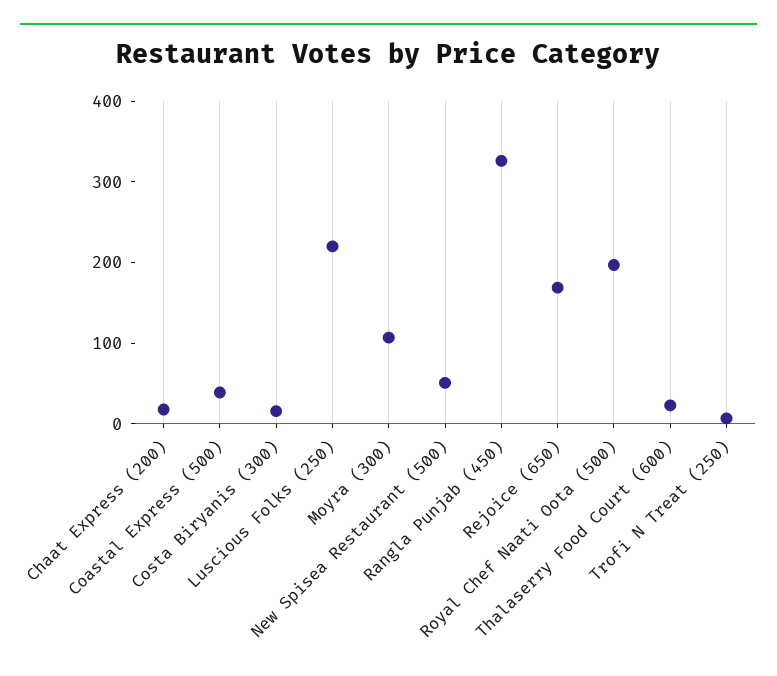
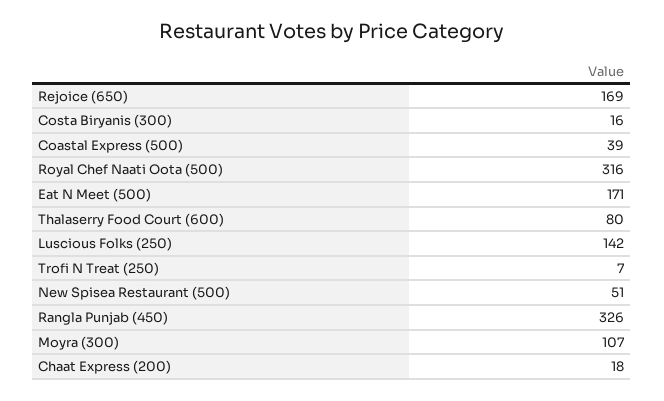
  {
    "Chaat Express (200)": 18,
    "Coastal Express (500)": 39,
    "Costa Biryanis (300)": 16,
-   "Luscious Folks (250)": 220,
+   "Luscious Folks (250)": 142,
    "Moyra (300)": 107,
    "New Spisea Restaurant (500)": 51,
    "Rangla Punjab (450)": 326,
    "Rejoice (650)": 169,
-   "Royal Chef Naati Oota (500)": 200,
+   "Royal Chef Naati Oota (500)": 316,
-   "Thalaserry Food Court (600)": 20,
+   "Thalaserry Food Court (600)": 80,
-   "Trofi N Treat (250)": 7
+   "Trofi N Treat (250)": 7,
+   "Eat N Meet (500)": 171
  }

